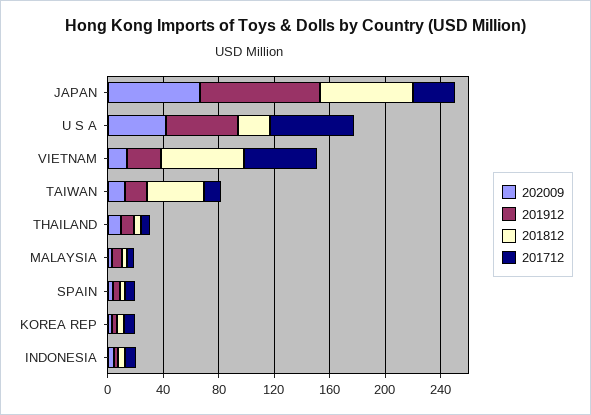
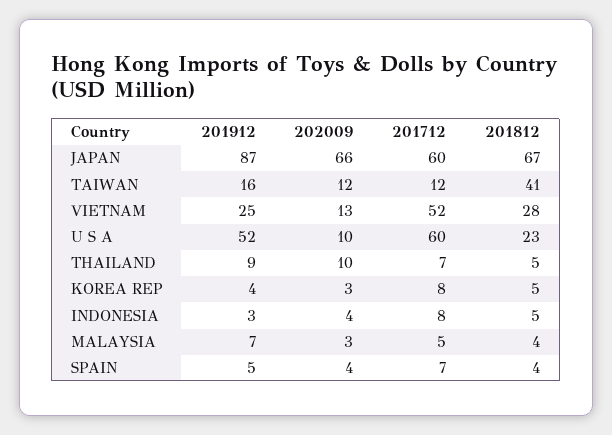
  {
    "202009": {
      "JAPAN": 66,
-     "U S A": 40,
+     "U S A": 10,
      "VIETNAM": 13,
      "TAIWAN": 12,
      "THAILAND": 10,
      "MALAYSIA": 3,
      "SPAIN": 4,
      "KOREA REP": 3,
      "INDONESIA": 4
    },
    "201912": {
      "JAPAN": 87,
      "U S A": 52,
      "VIETNAM": 25,
      "TAIWAN": 16,
      "THAILAND": 9,
      "MALAYSIA": 7,
      "SPAIN": 5,
      "KOREA REP": 4,
      "INDONESIA": 3
    },
    "201812": {
      "JAPAN": 67,
      "U S A": 23,
-     "VIETNAM": 60,
+     "VIETNAM": 28,
      "TAIWAN": 41,
      "THAILAND": 5,
      "MALAYSIA": 4,
      "SPAIN": 4,
      "KOREA REP": 5,
      "INDONESIA": 5
    },
    "201712": {
-     "JAPAN": 30,
+     "JAPAN": 60,
      "U S A": 60,
      "VIETNAM": 52,
      "TAIWAN": 12,
      "THAILAND": 7,
      "MALAYSIA": 5,
      "SPAIN": 7,
      "KOREA REP": 8,
      "INDONESIA": 8
    }
  }

